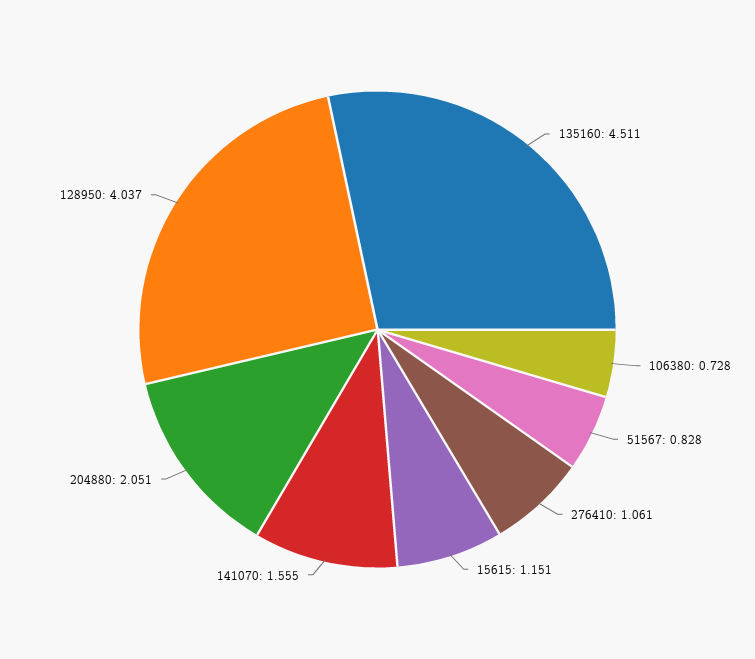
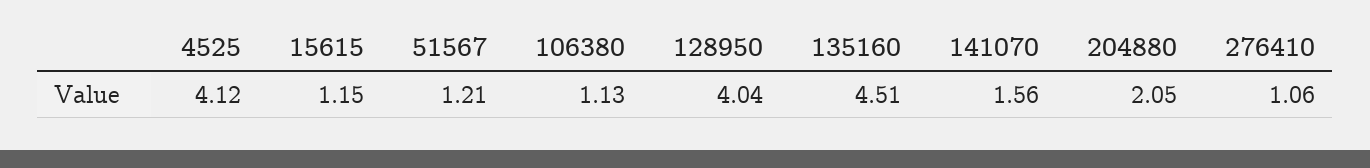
  {
    "135160": 4.511,
-   "106380": 0.728,
+   "106380": 1.13,
-   "51567": 0.828,
+   "51567": 1.21,
    "276410": 1.061,
    "15615": 1.151,
    "141070": 1.555,
    "204880": 2.051,
-   "128950": 4.037
+   "128950": 4.037,
+   "4525": 4.12
  }

